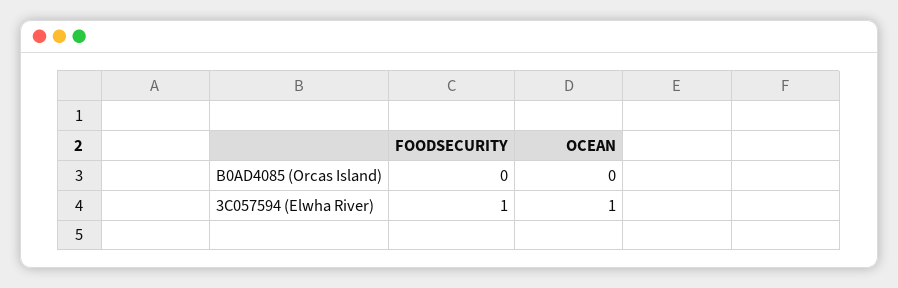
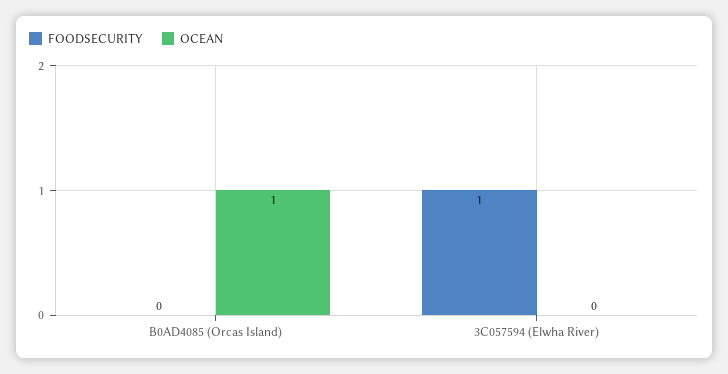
  {
    "FOODSECURITY": {
      "B0AD4085 (Orcas Island)": 0,
      "3C057594 (Elwha River)": 1
    },
    "OCEAN": {
-     "B0AD4085 (Orcas Island)": 0,
+     "B0AD4085 (Orcas Island)": 1,
-     "3C057594 (Elwha River)": 1
+     "3C057594 (Elwha River)": 0
    }
  }

